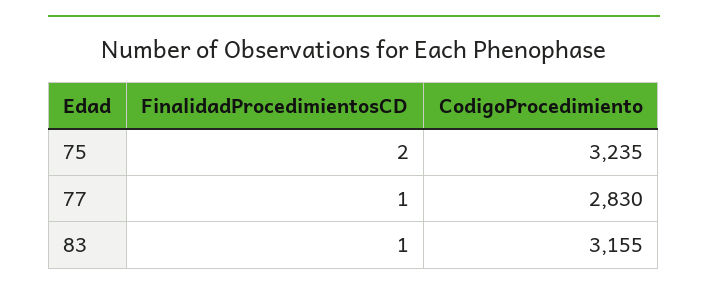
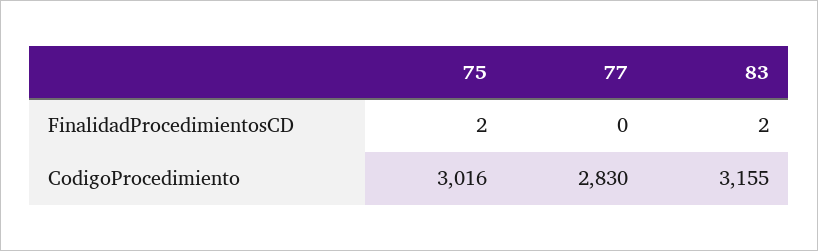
  {
    "FinalidadProcedimientosCD": {
      "75": 2,
-     "77": 1,
+     "77": 0,
-     "83": 1
+     "83": 2
    },
    "CodigoProcedimiento": {
-     "75": 3235,
+     "75": 3016,
      "77": 2830,
      "83": 3155
    }
  }

